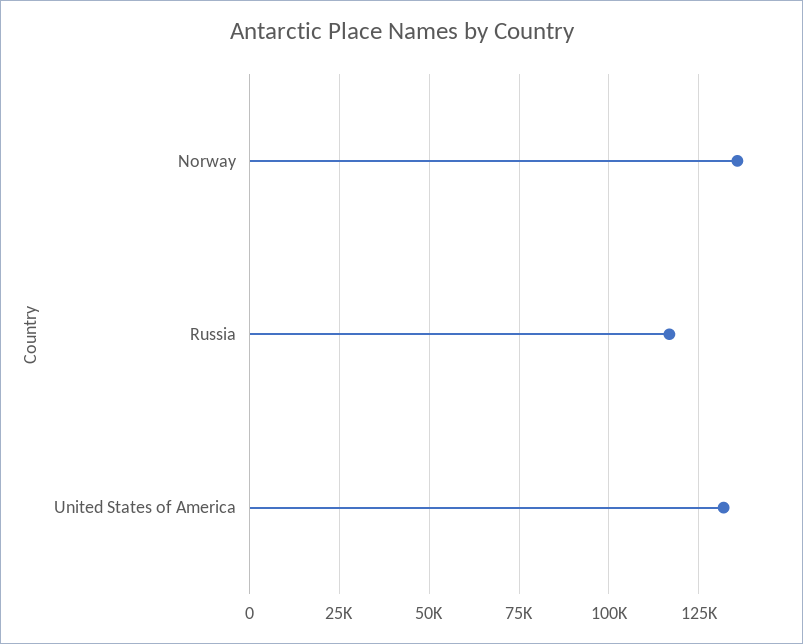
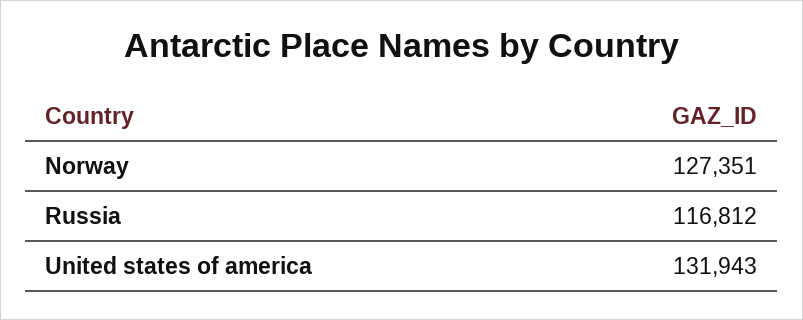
  {
-   "Norway": 135000,
+   "Norway": 127351,
    "Russia": 116812,
    "United States of America": 131943
  }

